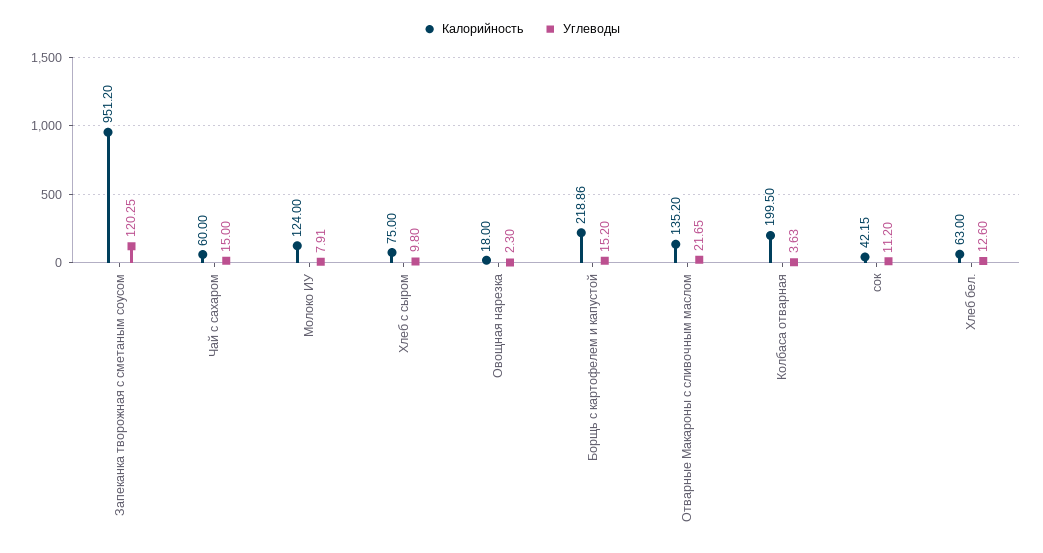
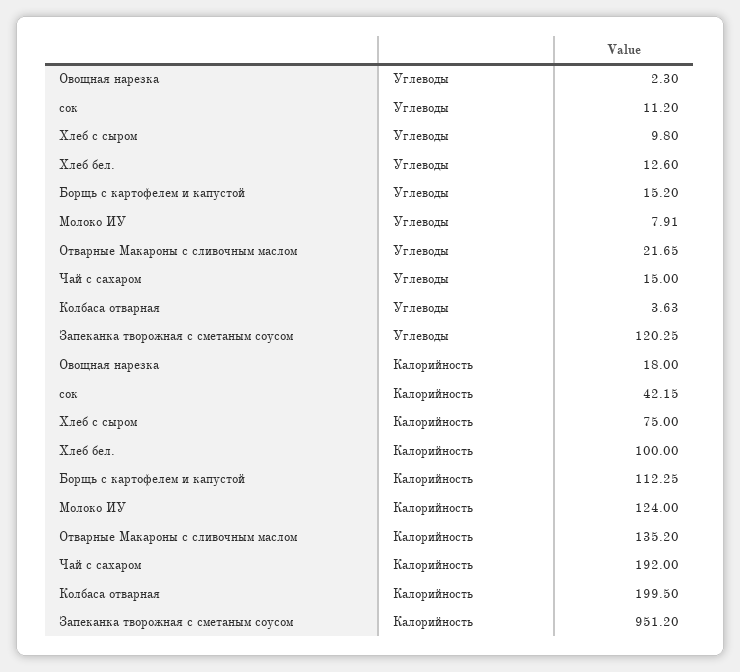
  {
    "Калорийность": {
      "Запеканка творожная с сметаным соусом": 951.2,
-     "Чай с сахаром": 60,
+     "Чай с сахаром": 192,
      "Молоко ИУ": 124,
      "Хлеб с сыром": 75,
      "Овощная нарезка": 18,
-     "Борщь с картофелем и капустой": 218.86,
+     "Борщь с картофелем и капустой": 112.25,
      "Отварные Макароны с сливочным маслом": 135.2,
      "Колбаса отварная": 199.5,
      "сок": 42.15,
-     "Хлеб бел.": 63
+     "Хлеб бел.": 100
    },
    "Углеводы": {
      "Запеканка творожная с сметаным соусом": 120.25,
      "Чай с сахаром": 15,
      "Молоко ИУ": 7.91,
      "Хлеб с сыром": 9.8,
      "Овощная нарезка": 2.3,
      "Борщь с картофелем и капустой": 15.2,
      "Отварные Макароны с сливочным маслом": 21.65,
      "Колбаса отварная": 3.63,
      "сок": 11.2,
      "Хлеб бел.": 12.6
    }
  }

